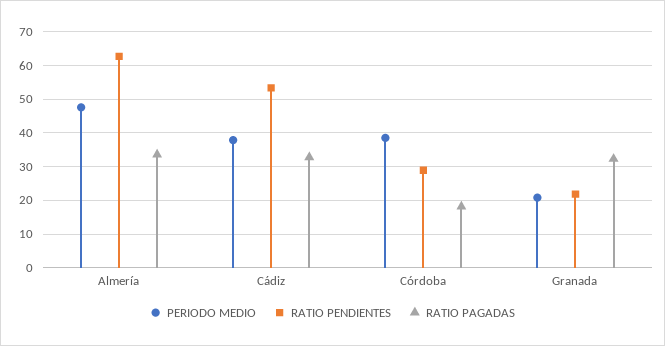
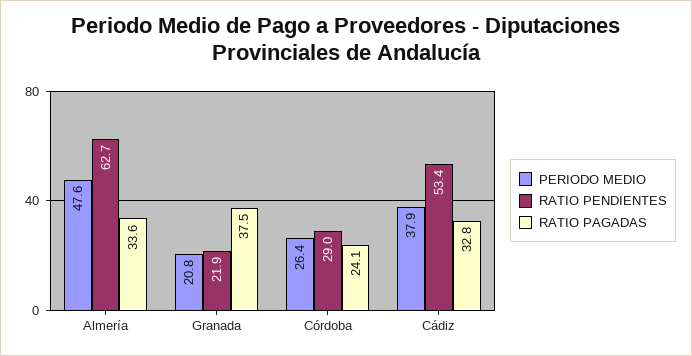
  {
    "PERIODO MEDIO": {
      "Almería": 47.6,
      "Cádiz": 37.9,
-     "Córdoba": 38,
+     "Córdoba": 26.4,
      "Granada": 20.8
    },
    "RATIO PENDIENTES": {
      "Almería": 62.7,
      "Cádiz": 53.4,
      "Córdoba": 29,
      "Granada": 21.9
    },
    "RATIO PAGADAS": {
      "Almería": 33.6,
      "Cádiz": 32.8,
-     "Córdoba": 18,
+     "Córdoba": 24.1,
-     "Granada": 32
+     "Granada": 37.5
    }
  }

